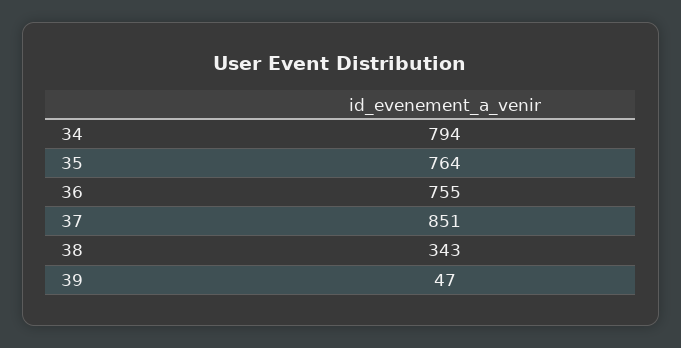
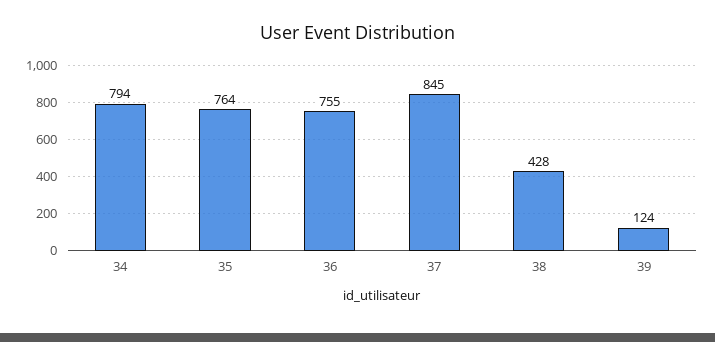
  {
    "34": 794,
    "35": 764,
    "36": 755,
-   "37": 851,
+   "37": 845,
-   "38": 343,
+   "38": 428,
-   "39": 47
+   "39": 124
  }

